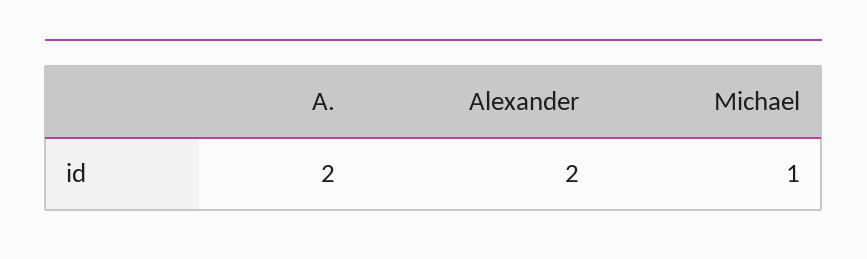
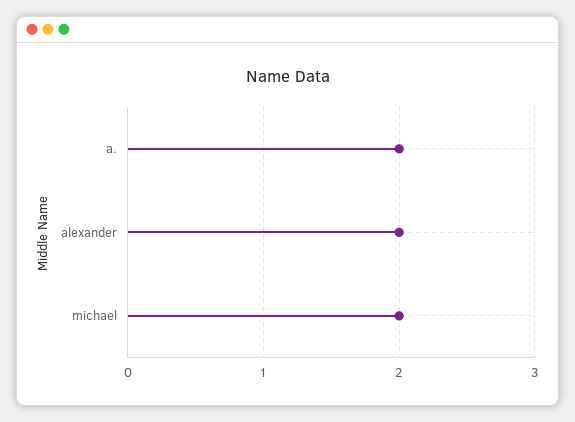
  {
    "A.": 2,
    "Alexander": 2,
-   "Michael": 1
+   "Michael": 2
  }

